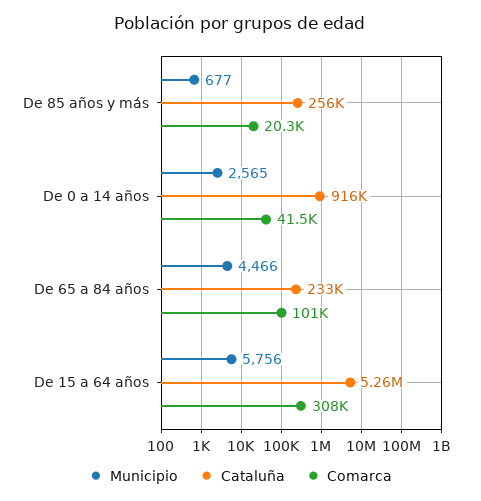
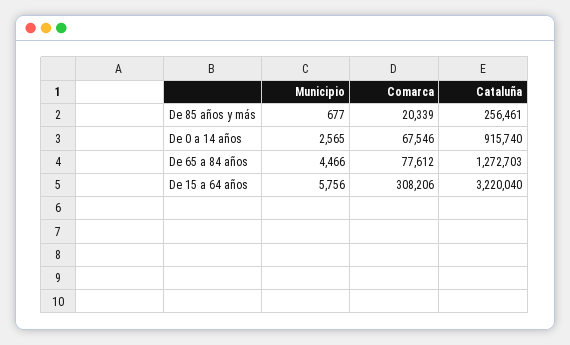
  {
    "Municipio": {
      "De 85 años y más": 677,
      "De 0 a 14 años": 2565,
      "De 65 a 84 años": 4466,
      "De 15 a 64 años": 5756
    },
    "Cataluña": {
      "De 85 años y más": 256461,
      "De 0 a 14 años": 915740,
-     "De 65 a 84 años": 233000,
+     "De 65 a 84 años": 1272703,
-     "De 15 a 64 años": 5260000
+     "De 15 a 64 años": 3220040
    },
    "Comarca": {
      "De 85 años y más": 20339,
-     "De 0 a 14 años": 41500,
+     "De 0 a 14 años": 67546,
-     "De 65 a 84 años": 101000,
+     "De 65 a 84 años": 77612,
      "De 15 a 64 años": 308206
    }
  }

